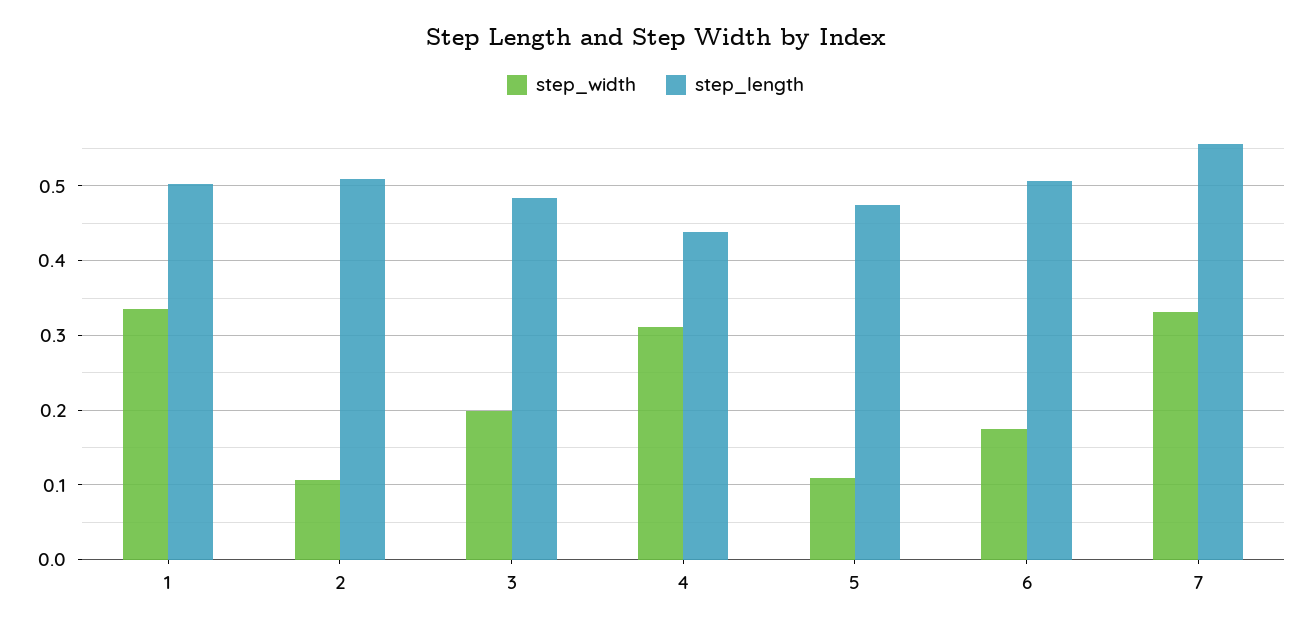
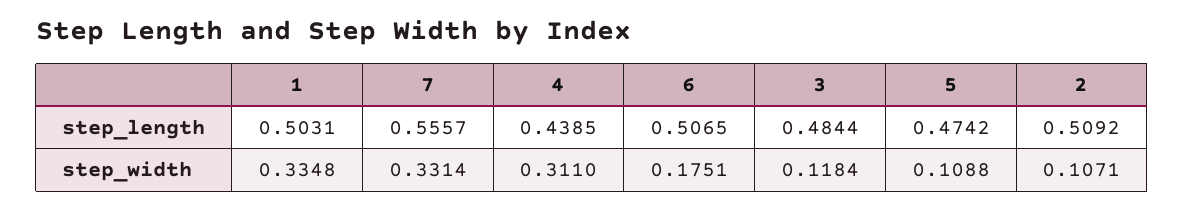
  {
    "step_width": {
      "1": 0.3348,
      "2": 0.1071,
-     "3": 0.2,
+     "3": 0.1184,
      "4": 0.311,
      "5": 0.1088,
      "6": 0.1751,
      "7": 0.3314
    },
    "step_length": {
      "1": 0.5031,
      "2": 0.5092,
      "3": 0.4844,
      "4": 0.4385,
      "5": 0.4742,
      "6": 0.5065,
      "7": 0.5557
    }
  }

